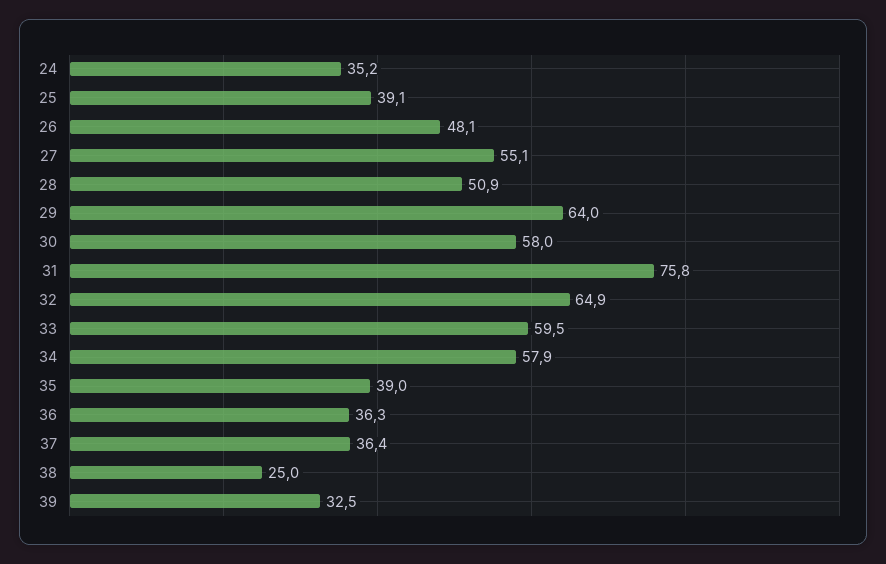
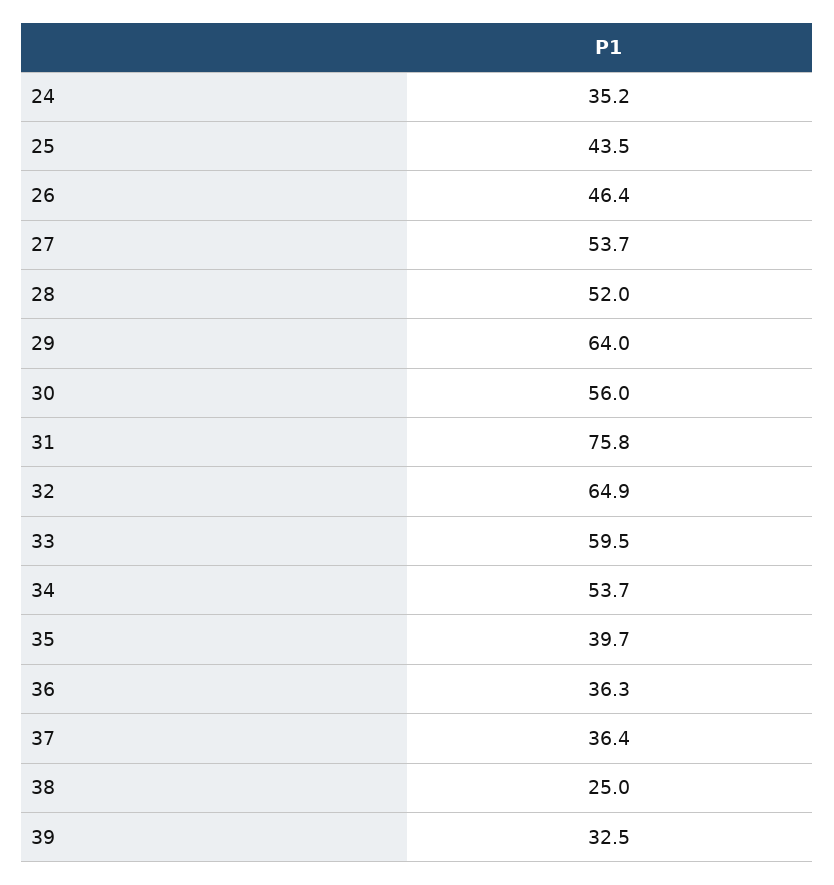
  {
    "24": 35.2,
-   "25": 39.1,
+   "25": 43.5,
-   "26": 48.1,
+   "26": 46.4,
-   "27": 55.1,
+   "27": 53.7,
-   "28": 50.9,
+   "28": 52,
    "29": 64,
-   "30": 58,
+   "30": 56,
    "31": 75.8,
    "32": 64.9,
    "33": 59.5,
-   "34": 57.9,
+   "34": 53.7,
-   "35": 39,
+   "35": 39.7,
    "36": 36.3,
    "37": 36.4,
    "38": 25,
    "39": 32.5
  }

